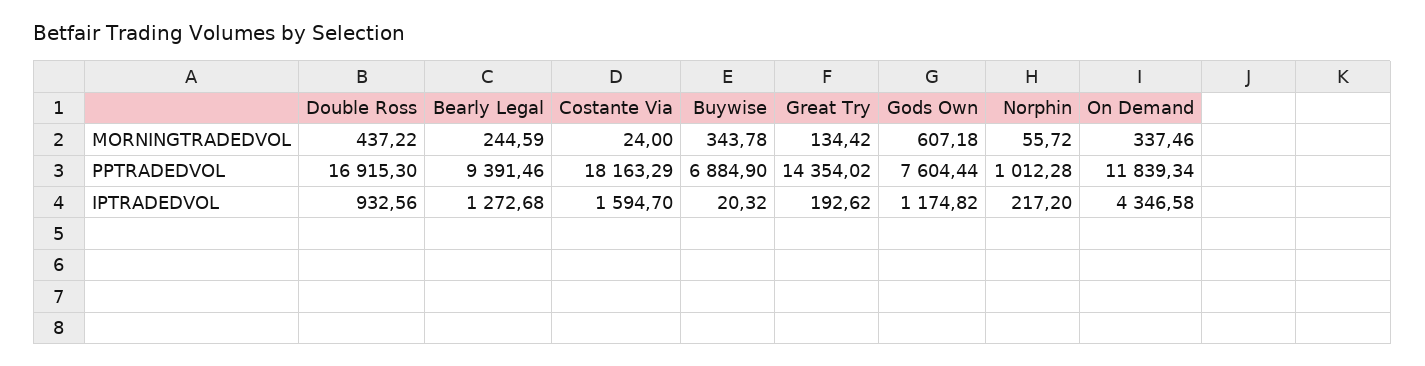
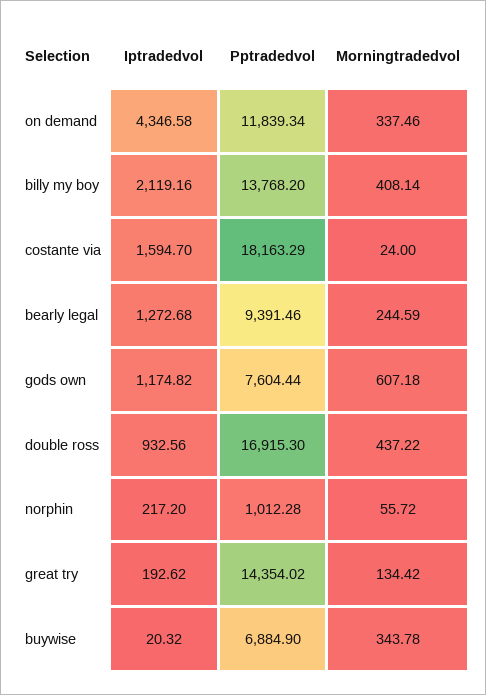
  {
    "Double Ross": {
      "MORNINGTRADEDVOL": 437.22,
      "PPTRADEDVOL": 16915.3,
      "IPTRADEDVOL": 932.56
    },
    "Bearly Legal": {
      "MORNINGTRADEDVOL": 244.59,
      "PPTRADEDVOL": 9391.46,
      "IPTRADEDVOL": 1272.68
    },
    "Costante Via": {
      "MORNINGTRADEDVOL": 24,
      "PPTRADEDVOL": 18163.29,
      "IPTRADEDVOL": 1594.7
    },
    "Buywise": {
      "MORNINGTRADEDVOL": 343.78,
      "PPTRADEDVOL": 6884.9,
      "IPTRADEDVOL": 20.32
    },
    "Great Try": {
      "MORNINGTRADEDVOL": 134.42,
      "PPTRADEDVOL": 14354.02,
      "IPTRADEDVOL": 192.62
    },
    "Gods Own": {
      "MORNINGTRADEDVOL": 607.18,
      "PPTRADEDVOL": 7604.44,
      "IPTRADEDVOL": 1174.82
    },
    "Norphin": {
      "MORNINGTRADEDVOL": 55.72,
      "PPTRADEDVOL": 1012.28,
      "IPTRADEDVOL": 217.2
    },
    "On Demand": {
      "MORNINGTRADEDVOL": 337.46,
      "PPTRADEDVOL": 11839.34,
      "IPTRADEDVOL": 4346.58
-   }
+   },
+   "billy my boy": {
+     "IPTRADEDVOL": 2119.16,
+     "PPTRADEDVOL": 13768.2,
+     "MORNINGTRADEDVOL": 408.14
+   }
  }

